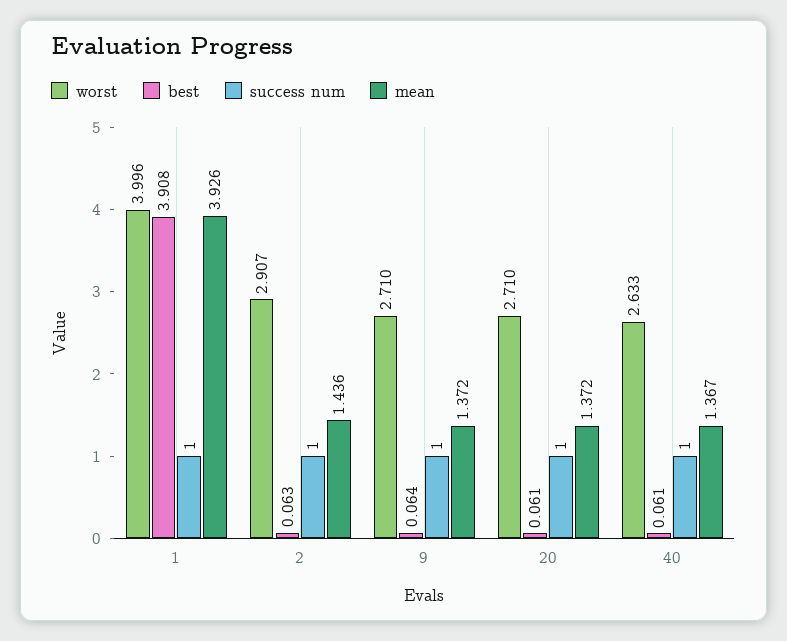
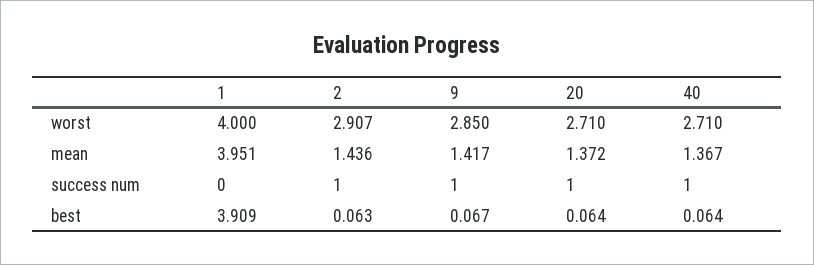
  {
    "worst": {
-     "1": 3.996,
+     "1": 4,
      "2": 2.907,
-     "9": 2.71,
+     "9": 2.85,
      "20": 2.71,
-     "40": 2.633
+     "40": 2.71
    },
    "best": {
-     "1": 3.908,
+     "1": 3.909,
      "2": 0.063,
-     "9": 0.064,
+     "9": 0.067,
-     "20": 0.061,
+     "20": 0.064,
-     "40": 0.061
+     "40": 0.064
    },
    "success num": {
-     "1": 1,
+     "1": 0,
      "2": 1,
      "9": 1,
      "20": 1,
      "40": 1
    },
    "mean": {
-     "1": 3.926,
+     "1": 3.951,
      "2": 1.436,
-     "9": 1.372,
+     "9": 1.417,
      "20": 1.372,
      "40": 1.367
    }
  }

